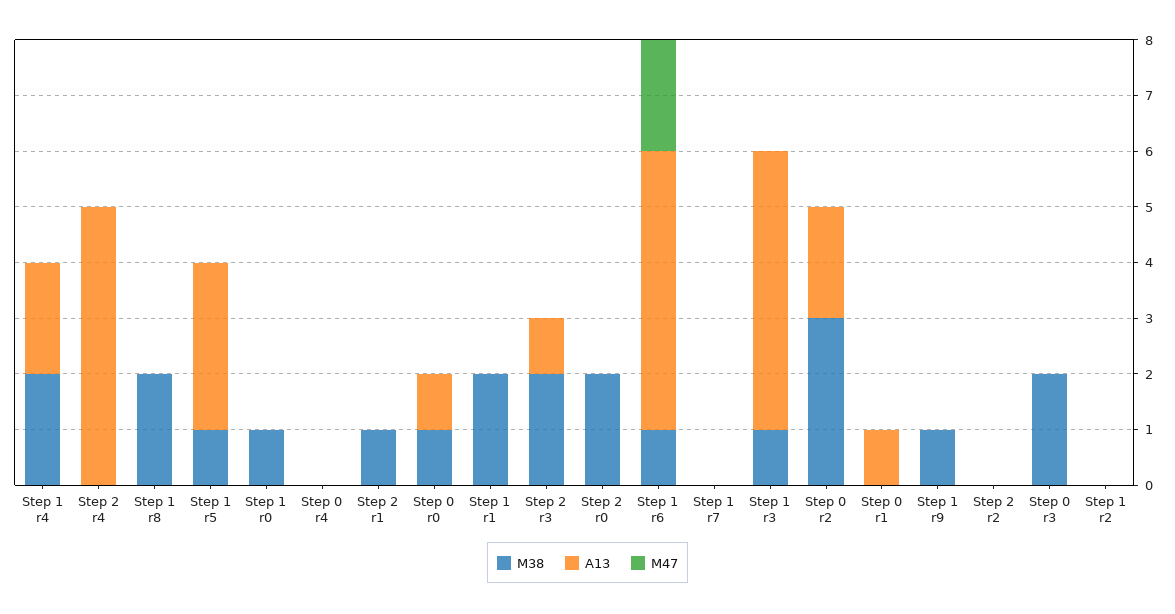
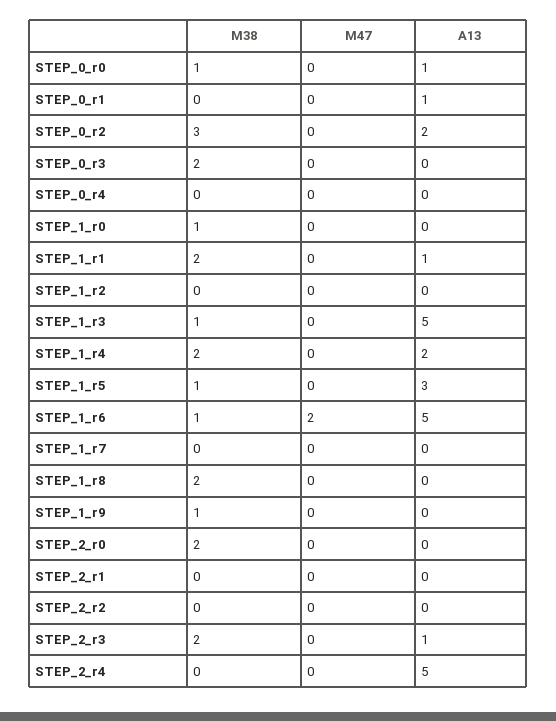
  {
    "M38": {
      "Step 1 r4": 2,
      "Step 2 r4": 0,
      "Step 1 r8": 2,
      "Step 1 r5": 1,
      "Step 1 r0": 1,
      "Step 0 r4": 0,
-     "Step 2 r1": 1,
+     "Step 2 r1": 0,
      "Step 0 r0": 1,
      "Step 1 r1": 2,
      "Step 2 r3": 2,
      "Step 2 r0": 2,
      "Step 1 r6": 1,
      "Step 1 r7": 0,
      "Step 1 r3": 1,
      "Step 0 r2": 3,
      "Step 0 r1": 0,
      "Step 1 r9": 1,
      "Step 2 r2": 0,
      "Step 0 r3": 2,
      "Step 1 r2": 0
    },
    "A13": {
      "Step 1 r4": 2,
      "Step 2 r4": 5,
      "Step 1 r8": 0,
      "Step 1 r5": 3,
      "Step 1 r0": 0,
      "Step 0 r4": 0,
      "Step 2 r1": 0,
      "Step 0 r0": 1,
-     "Step 1 r1": 0,
+     "Step 1 r1": 1,
      "Step 2 r3": 1,
      "Step 2 r0": 0,
      "Step 1 r6": 5,
      "Step 1 r7": 0,
      "Step 1 r3": 5,
      "Step 0 r2": 2,
      "Step 0 r1": 1,
      "Step 1 r9": 0,
      "Step 2 r2": 0,
      "Step 0 r3": 0,
      "Step 1 r2": 0
    },
    "M47": {
      "Step 1 r4": 0,
      "Step 2 r4": 0,
      "Step 1 r8": 0,
      "Step 1 r5": 0,
      "Step 1 r0": 0,
      "Step 0 r4": 0,
      "Step 2 r1": 0,
      "Step 0 r0": 0,
      "Step 1 r1": 0,
      "Step 2 r3": 0,
      "Step 2 r0": 0,
      "Step 1 r6": 2,
      "Step 1 r7": 0,
      "Step 1 r3": 0,
      "Step 0 r2": 0,
      "Step 0 r1": 0,
      "Step 1 r9": 0,
      "Step 2 r2": 0,
      "Step 0 r3": 0,
      "Step 1 r2": 0
    }
  }

